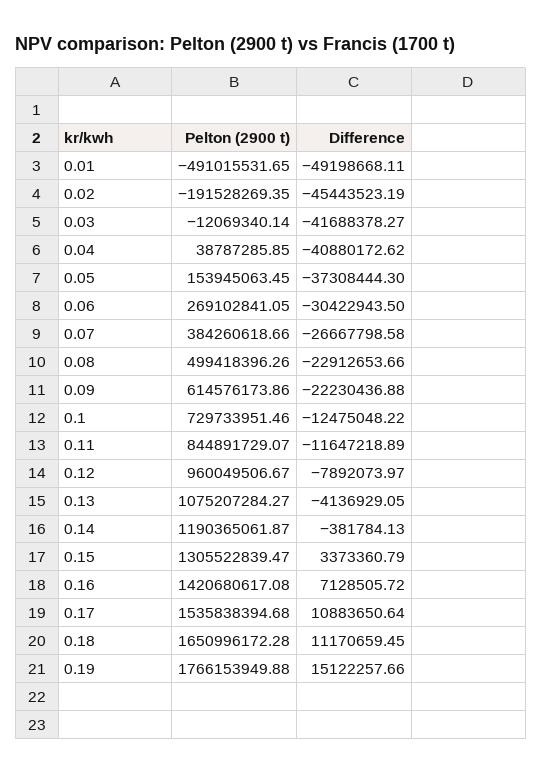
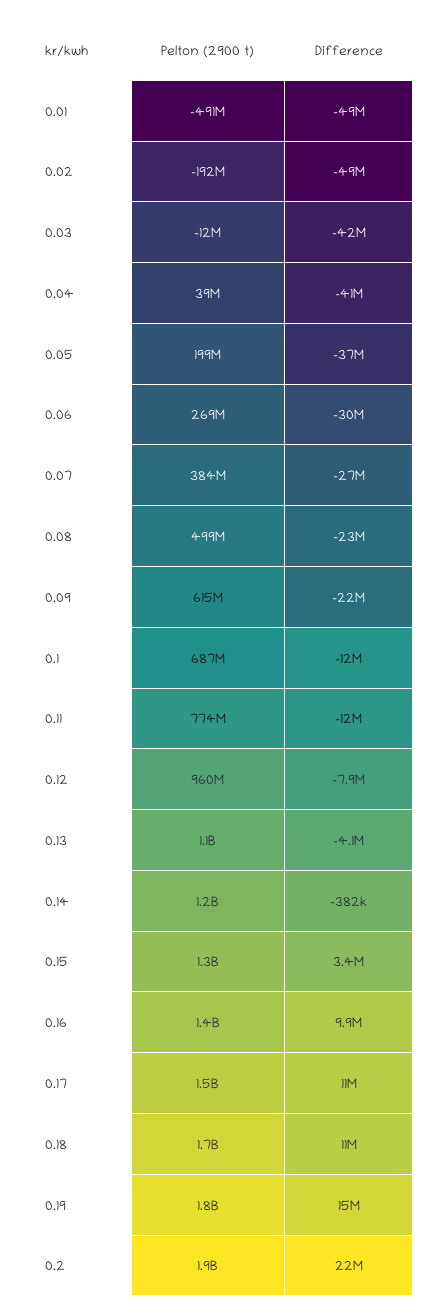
  {
    "Pelton (2900 t)": {
      "0.01": -491015531.65,
      "0.02": -191528269.35,
      "0.03": -12069340.14,
      "0.04": 38787285.85,
-     "0.05": 153945063.45,
+     "0.05": 199000000,
      "0.06": 269102841.05,
      "0.07": 384260618.66,
      "0.08": 499418396.26,
      "0.09": 614576173.86,
-     "0.1": 729733951.46,
+     "0.1": 687000000,
-     "0.11": 844891729.07,
+     "0.11": 774000000,
      "0.12": 960049506.67,
      "0.13": 1075207284.27,
      "0.14": 1190365061.87,
      "0.15": 1305522839.47,
      "0.16": 1420680617.08,
      "0.17": 1535838394.68,
      "0.18": 1650996172.28,
-     "0.19": 1766153949.88
+     "0.19": 1766153949.88,
+     "0.2": 1900000000
    },
    "Difference": {
      "0.01": -49198668.11,
-     "0.02": -45443523.19,
+     "0.02": -49000000,
      "0.03": -41688378.27,
      "0.04": -40880172.62,
      "0.05": -37308444.3,
      "0.06": -30422943.5,
      "0.07": -26667798.58,
      "0.08": -22912653.66,
      "0.09": -22230436.88,
      "0.1": -12475048.22,
      "0.11": -11647218.89,
      "0.12": -7892073.97,
      "0.13": -4136929.05,
      "0.14": -381784.13,
      "0.15": 3373360.79,
-     "0.16": 7128505.72,
+     "0.16": 9900000,
      "0.17": 10883650.64,
      "0.18": 11170659.45,
-     "0.19": 15122257.66
+     "0.19": 15122257.66,
+     "0.2": 22000000
    }
  }

